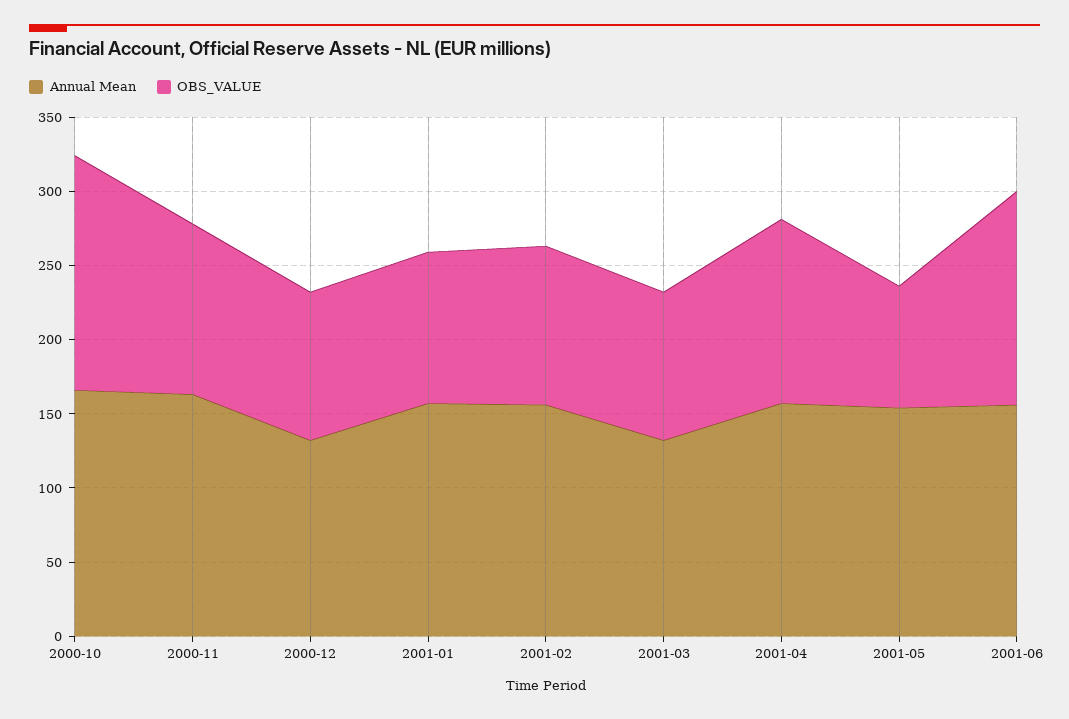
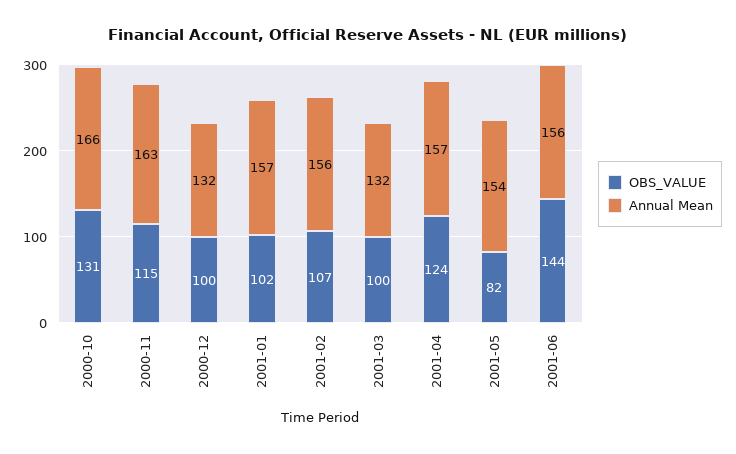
  {
    "Annual Mean": {
      "2000-10": 166,
      "2000-11": 163,
      "2000-12": 132,
      "2001-01": 157,
      "2001-02": 156,
      "2001-03": 132,
      "2001-04": 157,
      "2001-05": 154,
      "2001-06": 156
    },
    "OBS_VALUE": {
-     "2000-10": 160,
+     "2000-10": 131,
      "2000-11": 115,
      "2000-12": 100,
      "2001-01": 102,
      "2001-02": 107,
      "2001-03": 100,
      "2001-04": 124,
      "2001-05": 82,
      "2001-06": 144
    }
  }

